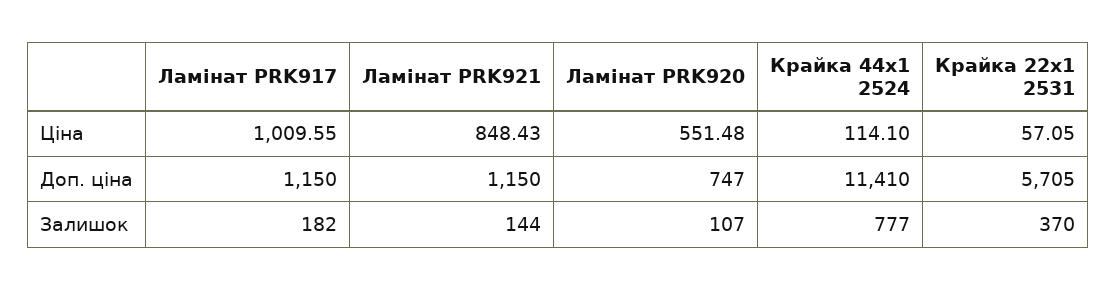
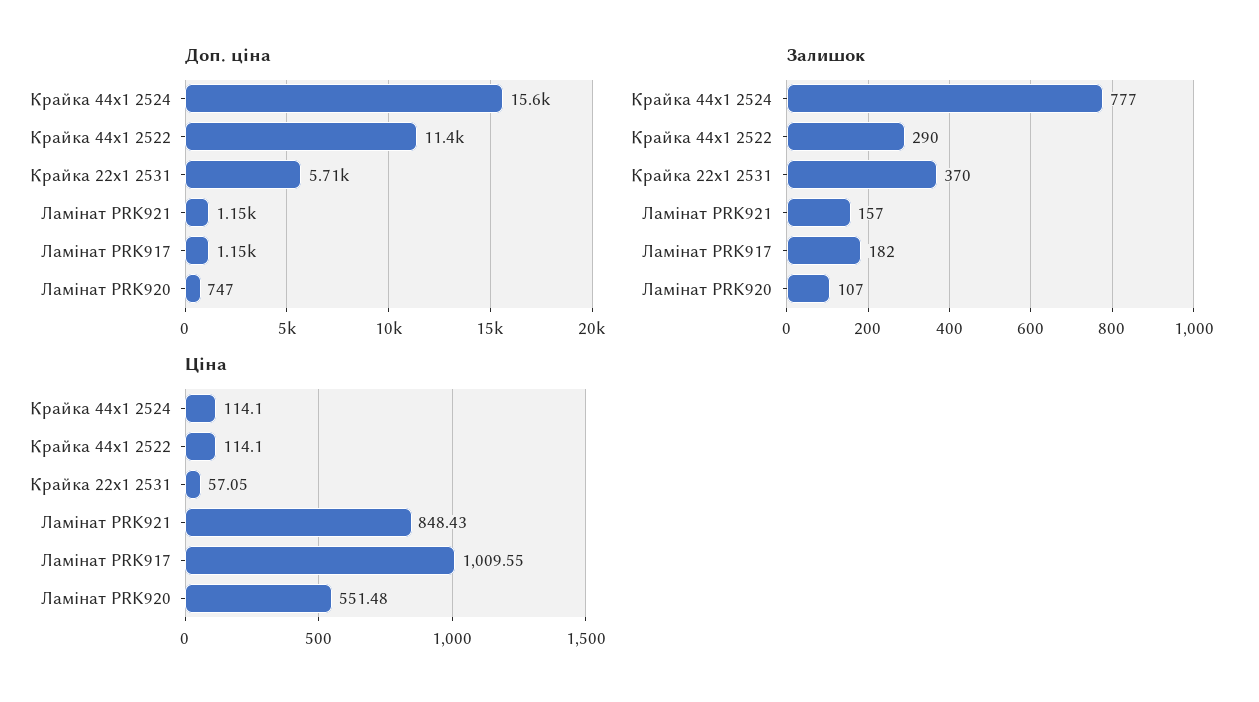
  {
    "Ціна": {
      "Ламінат PRK917": 1009.55,
      "Ламінат PRK921": 848.43,
      "Ламінат PRK920": 551.48,
      "Крайка 44x1 2524": 114.1,
-     "Крайка 22x1 2531": 57.05
+     "Крайка 22x1 2531": 57.05,
+     "Крайка 44x1 2522": 114.1
    },
    "Доп. ціна": {
      "Ламінат PRK917": 1150,
      "Ламінат PRK921": 1150,
      "Ламінат PRK920": 747,
-     "Крайка 44x1 2524": 11410,
+     "Крайка 44x1 2524": 15600,
-     "Крайка 22x1 2531": 5705
+     "Крайка 22x1 2531": 5705,
+     "Крайка 44x1 2522": 11400
    },
    "Залишок": {
      "Ламінат PRK917": 182,
-     "Ламінат PRK921": 144,
+     "Ламінат PRK921": 157,
      "Ламінат PRK920": 107,
      "Крайка 44x1 2524": 777,
-     "Крайка 22x1 2531": 370
+     "Крайка 22x1 2531": 370,
+     "Крайка 44x1 2522": 290
    }
  }

